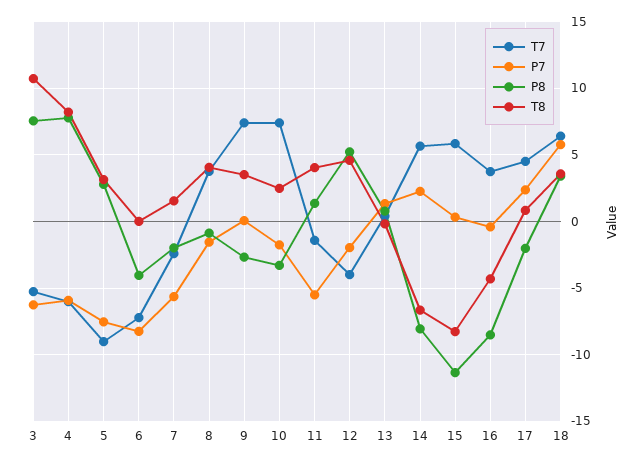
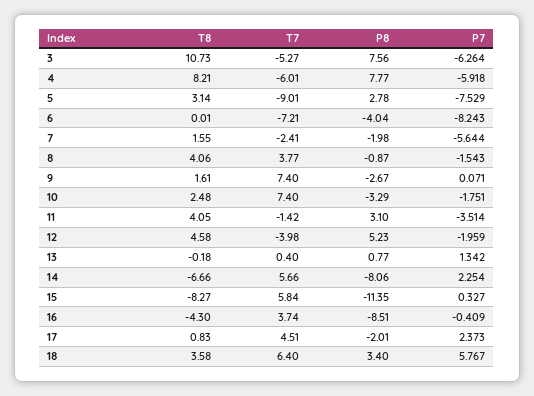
  {
    "T7": {
      "3": -5.27,
      "4": -6.01,
      "5": -9.01,
      "6": -7.21,
      "7": -2.41,
      "8": 3.77,
      "9": 7.4,
      "10": 7.4,
      "11": -1.42,
      "12": -3.98,
      "13": 0.4,
      "14": 5.66,
      "15": 5.84,
      "16": 3.74,
      "17": 4.51,
      "18": 6.4
    },
    "P7": {
      "3": -6.264,
      "4": -5.918,
      "5": -7.529,
      "6": -8.243,
      "7": -5.644,
      "8": -1.543,
      "9": 0.071,
      "10": -1.751,
-     "11": -5.5,
+     "11": -3.514,
      "12": -1.959,
      "13": 1.342,
      "14": 2.254,
      "15": 0.327,
      "16": -0.409,
      "17": 2.373,
      "18": 5.767
    },
    "P8": {
      "3": 7.56,
      "4": 7.77,
      "5": 2.78,
      "6": -4.04,
      "7": -1.98,
      "8": -0.87,
      "9": -2.67,
      "10": -3.29,
-     "11": 1.5,
+     "11": 3.1,
      "12": 5.23,
      "13": 0.77,
      "14": -8.06,
      "15": -11.35,
      "16": -8.51,
      "17": -2.01,
      "18": 3.4
    },
    "T8": {
      "3": 10.73,
      "4": 8.21,
      "5": 3.14,
      "6": 0.01,
      "7": 1.55,
      "8": 4.06,
-     "9": 3.5,
+     "9": 1.61,
      "10": 2.48,
      "11": 4.05,
      "12": 4.58,
      "13": -0.18,
      "14": -6.66,
      "15": -8.27,
      "16": -4.3,
      "17": 0.83,
      "18": 3.58
    }
  }

